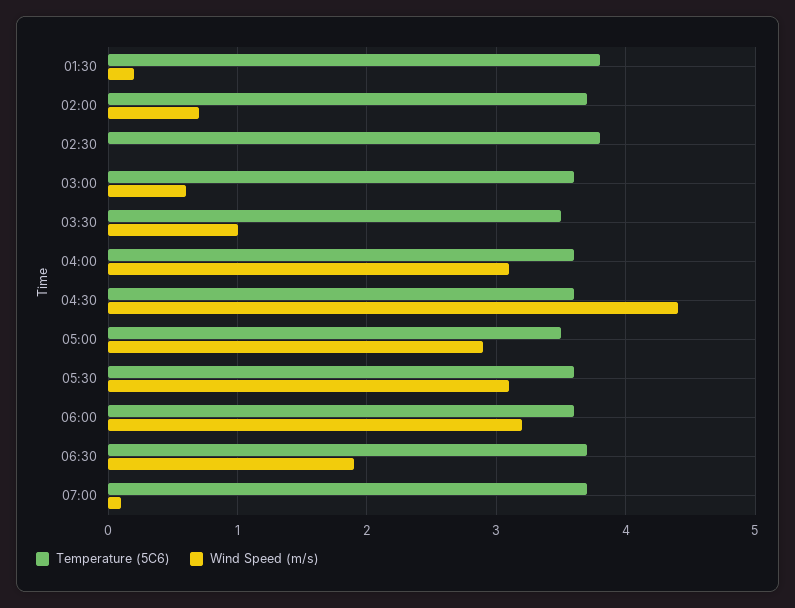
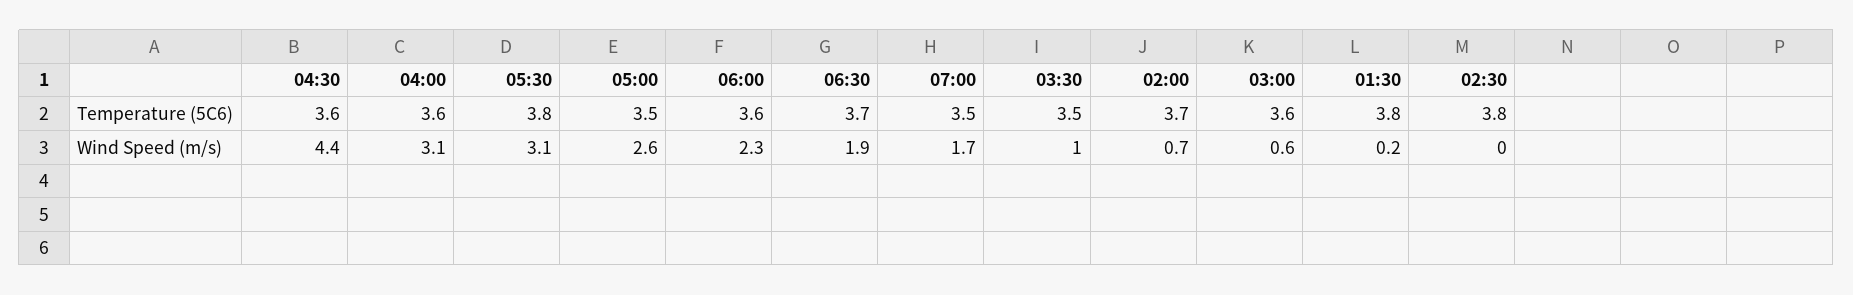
  {
    "Temperature (5C6)": {
      "01:30": 3.8,
      "02:00": 3.7,
      "02:30": 3.8,
      "03:00": 3.6,
      "03:30": 3.5,
      "04:00": 3.6,
      "04:30": 3.6,
      "05:00": 3.5,
-     "05:30": 3.6,
+     "05:30": 3.8,
      "06:00": 3.6,
      "06:30": 3.7,
-     "07:00": 3.7
+     "07:00": 3.5
    },
    "Wind Speed (m/s)": {
      "01:30": 0.2,
      "02:00": 0.7,
      "02:30": 0,
      "03:00": 0.6,
      "03:30": 1,
      "04:00": 3.1,
      "04:30": 4.4,
-     "05:00": 2.9,
+     "05:00": 2.6,
      "05:30": 3.1,
-     "06:00": 3.2,
+     "06:00": 2.3,
      "06:30": 1.9,
-     "07:00": 0.1
+     "07:00": 1.7
    }
  }

